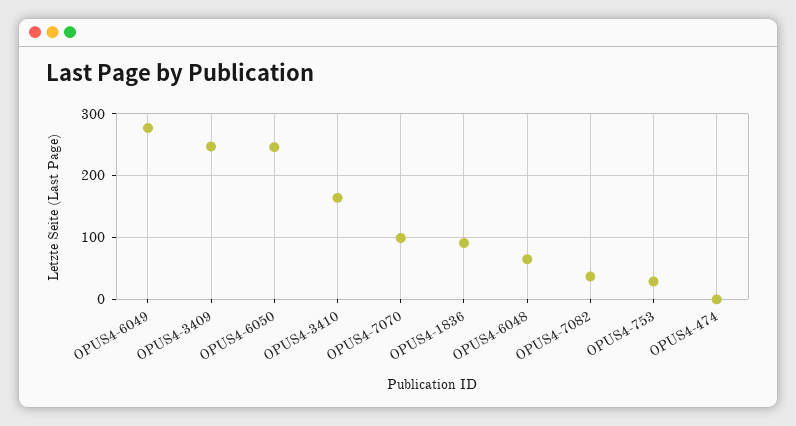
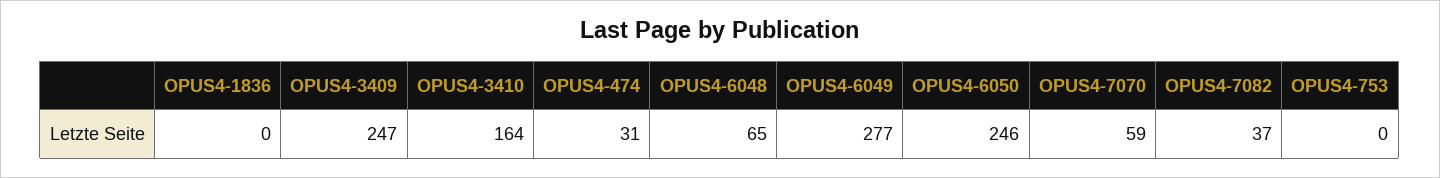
  {
    "OPUS4-6049": 277,
    "OPUS4-3409": 247,
    "OPUS4-6050": 246,
    "OPUS4-3410": 164,
-   "OPUS4-7070": 100,
+   "OPUS4-7070": 59,
-   "OPUS4-1836": 90,
+   "OPUS4-1836": 0,
    "OPUS4-6048": 65,
    "OPUS4-7082": 37,
-   "OPUS4-753": 30,
+   "OPUS4-753": 0,
-   "OPUS4-474": 0
+   "OPUS4-474": 31
  }

